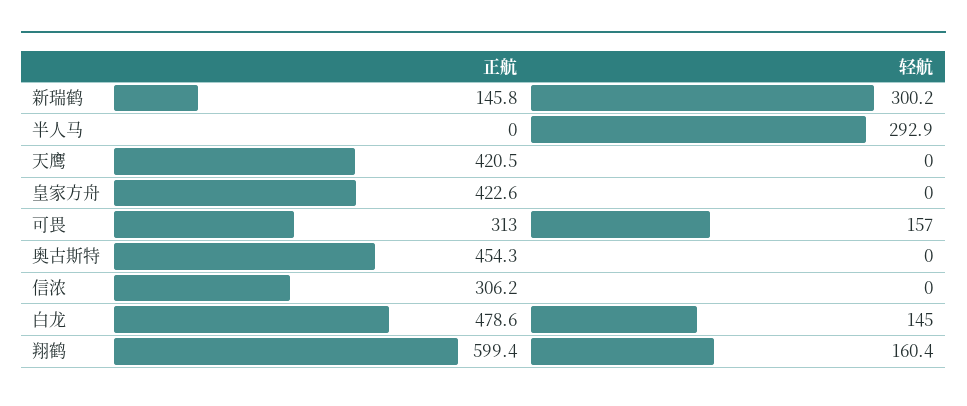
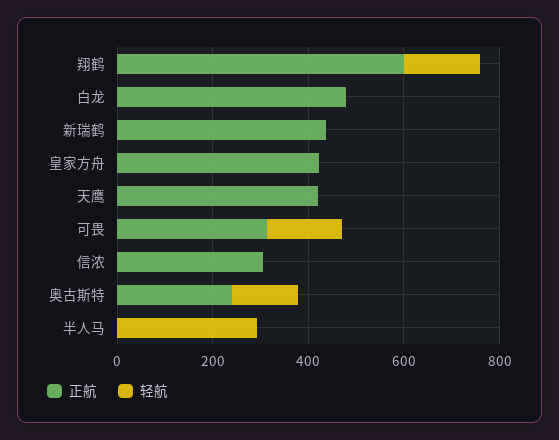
  {
    "正航": {
-     "新瑞鹤": 145.8,
+     "新瑞鹤": 450,
      "半人马": 0,
      "天鹰": 420.5,
      "皇家方舟": 422.6,
      "可畏": 313,
-     "奥古斯特": 454.3,
+     "奥古斯特": 250,
      "信浓": 306.2,
      "白龙": 478.6,
      "翔鹤": 599.4
    },
    "轻航": {
-     "新瑞鹤": 300.2,
+     "新瑞鹤": 0,
      "半人马": 292.9,
      "天鹰": 0,
      "皇家方舟": 0,
      "可畏": 157,
-     "奥古斯特": 0,
+     "奥古斯特": 150,
      "信浓": 0,
-     "白龙": 145,
+     "白龙": 0,
      "翔鹤": 160.4
    }
  }

